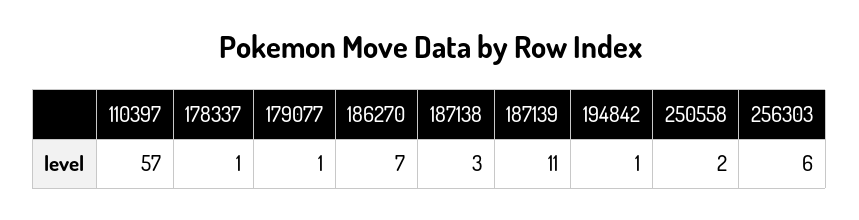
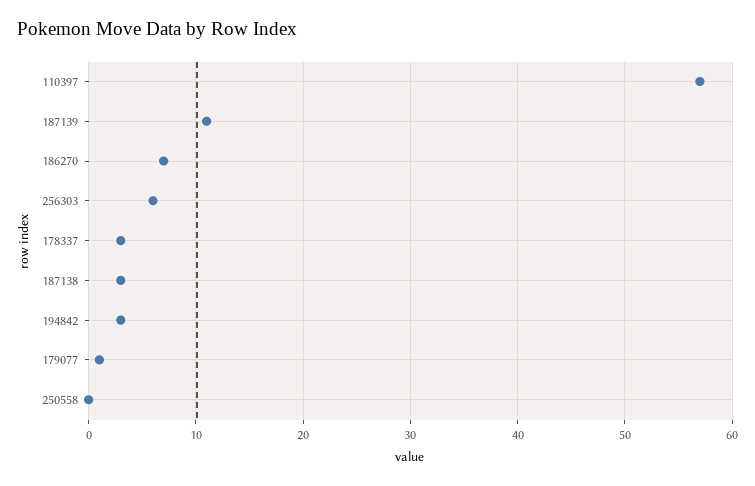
  {
    "110397": 57,
-   "178337": 1,
+   "178337": 3,
    "179077": 1,
    "186270": 7,
    "187138": 3,
    "187139": 11,
-   "194842": 1,
+   "194842": 3,
-   "250558": 2,
+   "250558": 0,
    "256303": 6
  }

